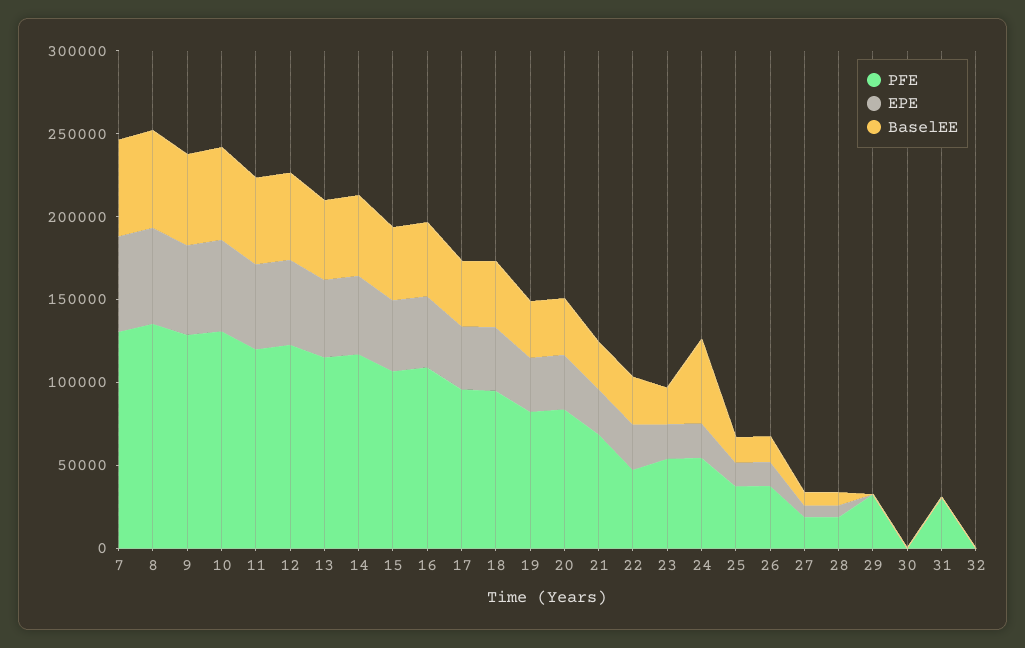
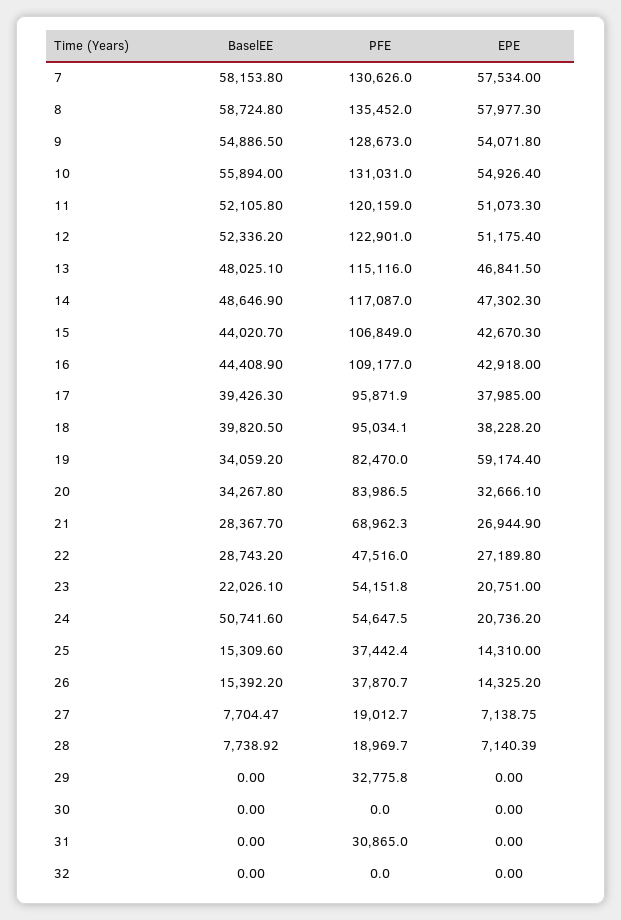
  {
    "PFE": {
      "7": 130626,
      "8": 135452,
      "9": 128673,
      "10": 131031,
      "11": 120159,
      "12": 122901,
      "13": 115116,
      "14": 117087,
      "15": 106849,
      "16": 109177,
      "17": 95871.9,
      "18": 95034.1,
      "19": 82470,
      "20": 83986.5,
      "21": 68962.3,
      "22": 47516,
      "23": 54151.8,
      "24": 54647.5,
      "25": 37442.4,
      "26": 37870.7,
      "27": 19012.7,
      "28": 18969.7,
      "29": 32775.8,
      "30": 0,
      "31": 30865,
      "32": 0
    },
    "EPE": {
      "7": 57534,
      "8": 57977.3,
      "9": 54071.8,
      "10": 54926.4,
      "11": 51073.3,
      "12": 51175.4,
      "13": 46841.5,
      "14": 47302.3,
      "15": 42670.3,
      "16": 42918,
      "17": 37985,
      "18": 38228.2,
-     "19": 30000,
+     "19": 59174.4,
      "20": 32666.1,
      "21": 26944.9,
      "22": 27189.8,
      "23": 20751,
      "24": 20736.2,
      "25": 14310,
      "26": 14325.2,
      "27": 7138.75,
      "28": 7140.39,
      "29": 0,
      "30": 0,
      "31": 0,
      "32": 0
    },
    "BaselEE": {
      "7": 58153.8,
      "8": 58724.8,
      "9": 54886.5,
      "10": 55894,
      "11": 52105.8,
      "12": 52336.2,
      "13": 48025.1,
      "14": 48646.9,
      "15": 44020.7,
      "16": 44408.9,
      "17": 39426.3,
      "18": 39820.5,
      "19": 34059.2,
      "20": 34267.8,
      "21": 28367.7,
      "22": 28743.2,
      "23": 22026.1,
      "24": 50741.6,
      "25": 15309.6,
      "26": 15392.2,
      "27": 7704.47,
      "28": 7738.92,
      "29": 0,
      "30": 0,
      "31": 0,
      "32": 0
    }
  }

